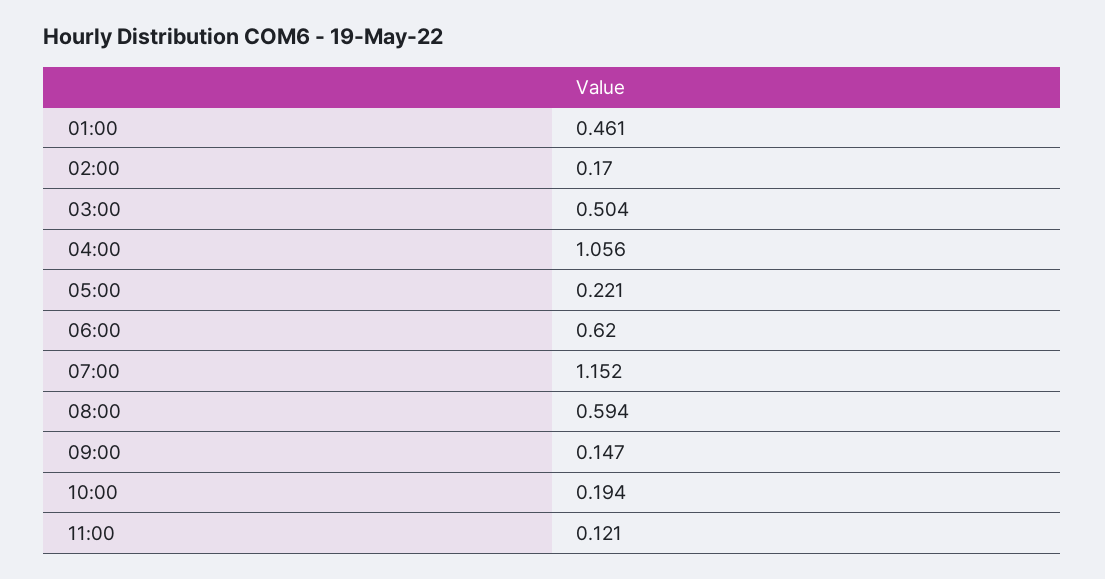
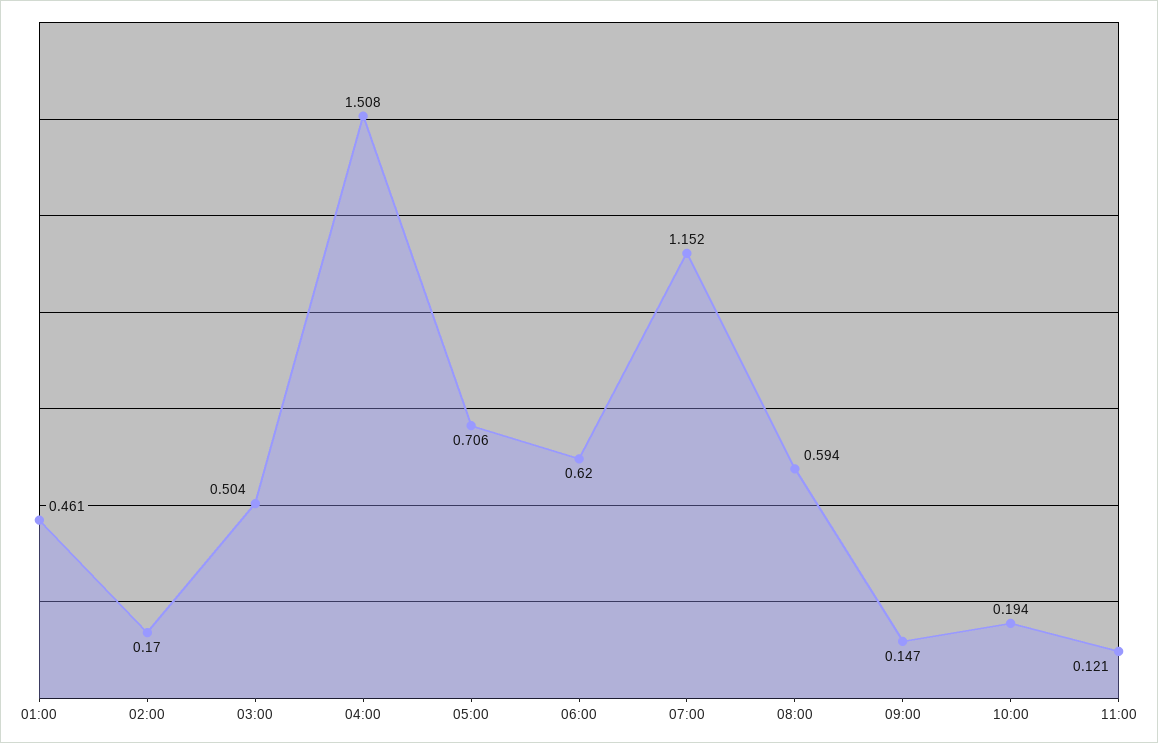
  {
    "01:00": 0.461,
    "02:00": 0.17,
    "03:00": 0.504,
-   "04:00": 1.056,
+   "04:00": 1.508,
-   "05:00": 0.221,
+   "05:00": 0.706,
    "06:00": 0.62,
    "07:00": 1.152,
    "08:00": 0.594,
    "09:00": 0.147,
    "10:00": 0.194,
    "11:00": 0.121
  }

